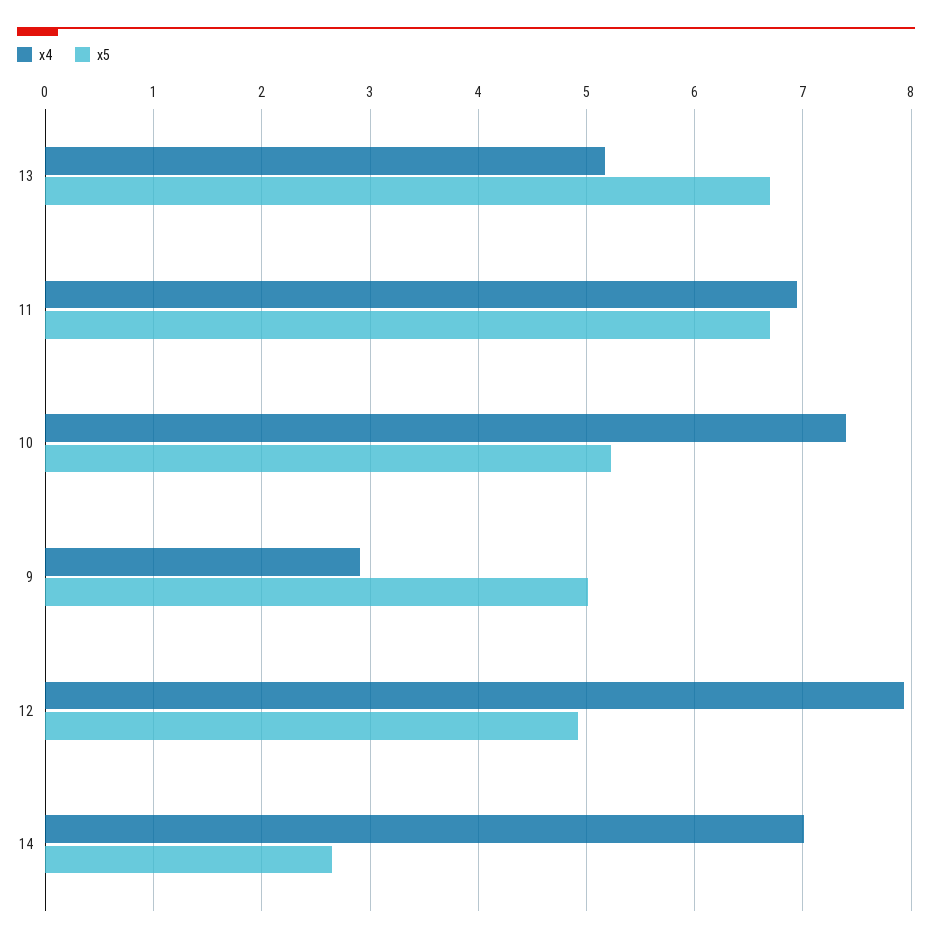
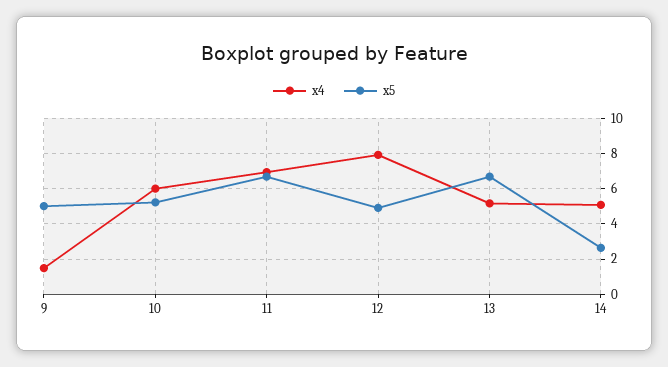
  {
    "x4": {
      "13": 5.2,
      "11": 6.9,
-     "10": 7.4,
+     "10": 6,
-     "9": 2.9,
+     "9": 1.5,
      "12": 7.9,
-     "14": 7
+     "14": 5
    },
    "x5": {
      "13": 6.7,
      "11": 6.7,
      "10": 5.2,
      "9": 5,
      "12": 4.9,
      "14": 2.6
    }
  }

